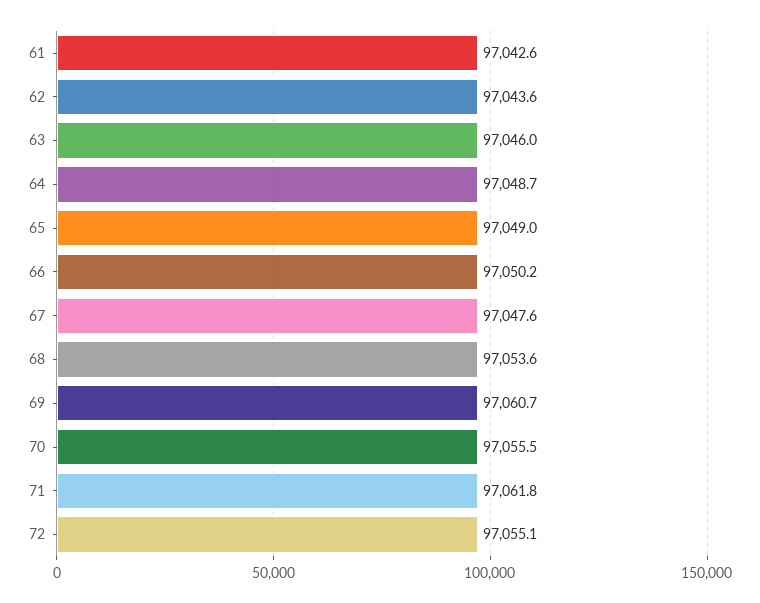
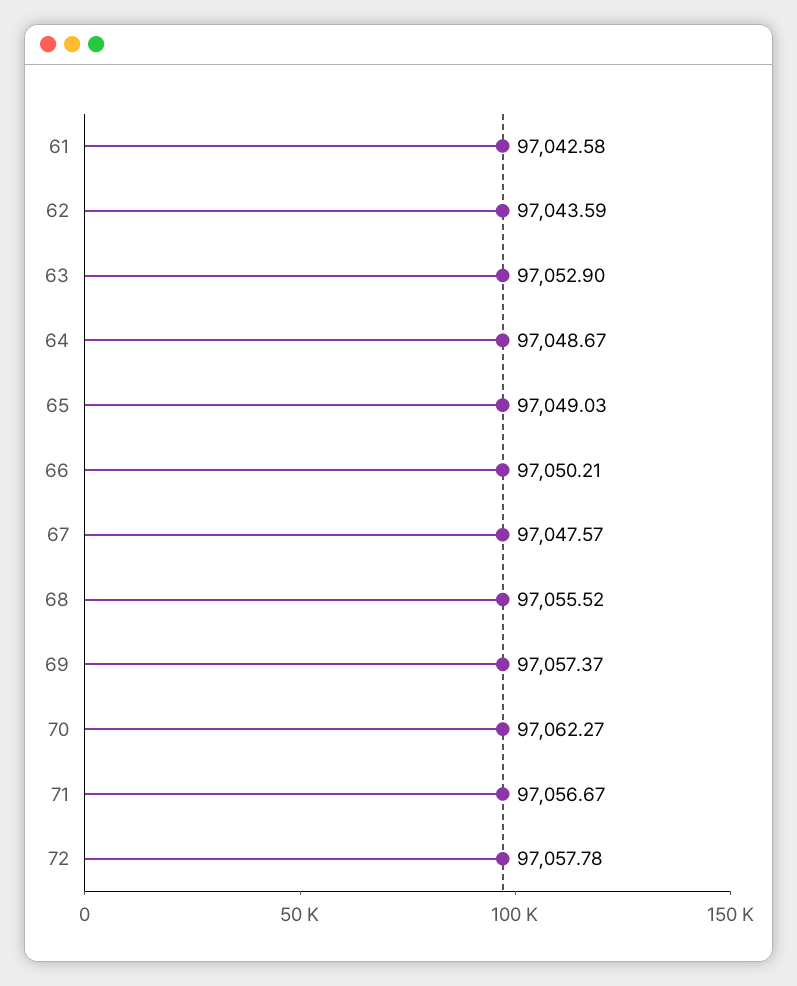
  {
    "61": 97042.58,
    "62": 97043.59,
-   "63": 97046,
+   "63": 97052.9,
    "64": 97048.67,
    "65": 97049.03,
    "66": 97050.21,
    "67": 97047.57,
-   "68": 97053.6,
+   "68": 97055.52,
-   "69": 97060.7,
+   "69": 97057.37,
-   "70": 97055.5,
+   "70": 97062.27,
-   "71": 97061.8,
+   "71": 97056.67,
-   "72": 97055.1
+   "72": 97057.78
  }

